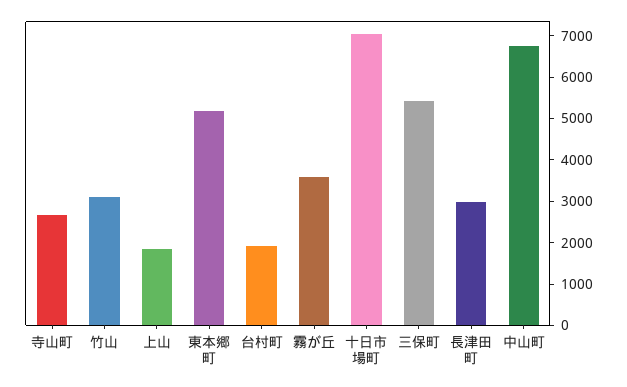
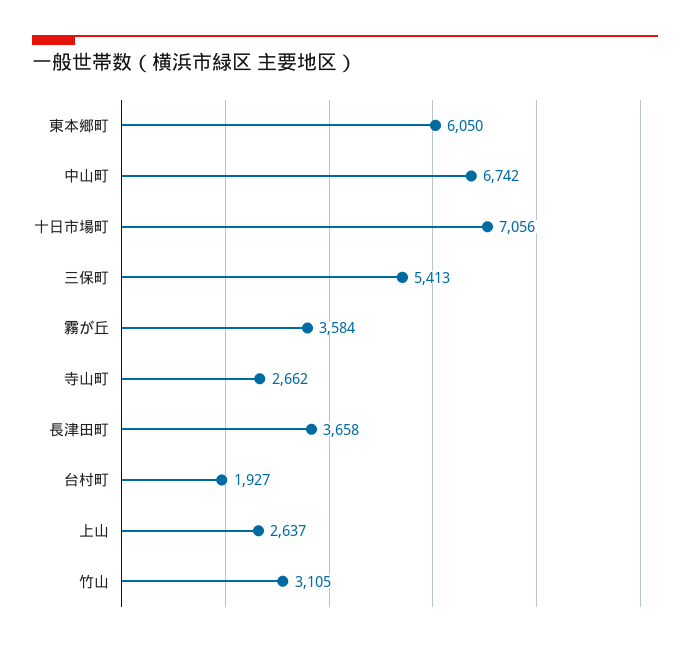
  {
    "寺山町": 2662,
    "竹山": 3105,
-   "上山": 1800,
+   "上山": 2637,
-   "東本郷町": 5200,
+   "東本郷町": 6050,
    "台村町": 1927,
    "霧が丘": 3584,
    "十日市場町": 7056,
    "三保町": 5413,
-   "長津田町": 3000,
+   "長津田町": 3658,
    "中山町": 6742
  }

